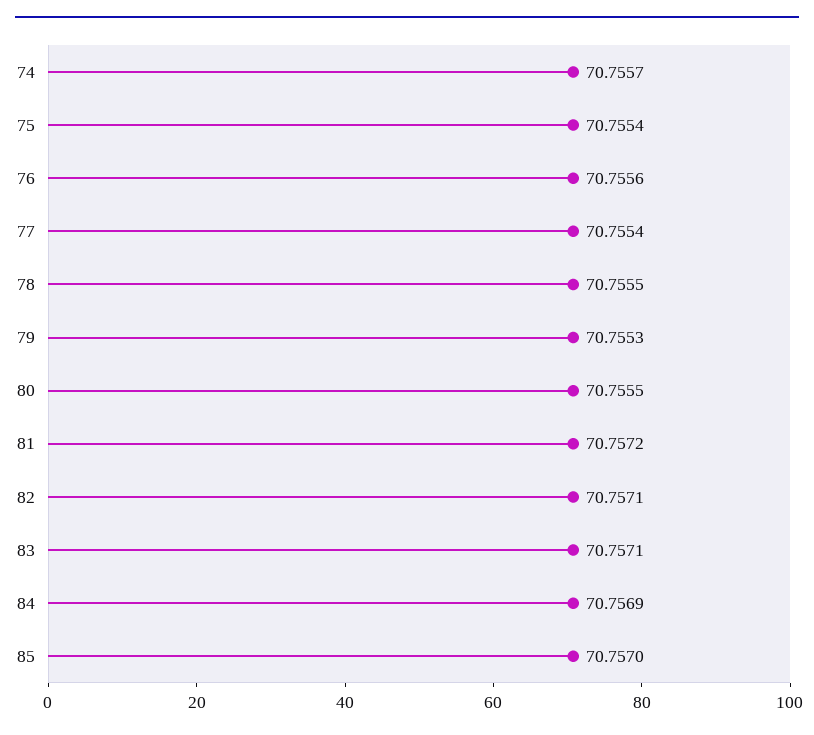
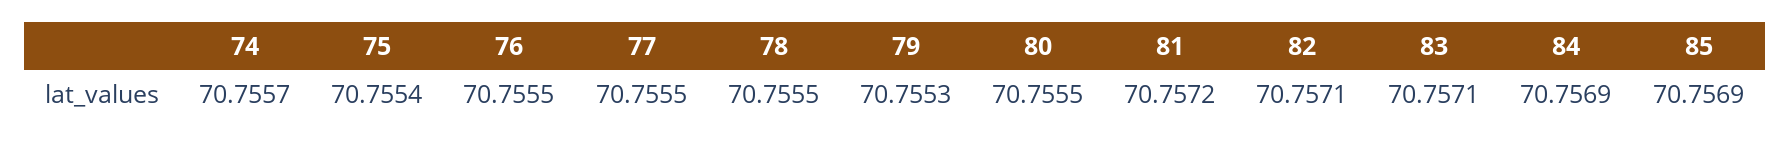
  {
    "74": 70.7557,
    "75": 70.7554,
-   "76": 70.7556,
+   "76": 70.7555,
-   "77": 70.7554,
+   "77": 70.7555,
    "78": 70.7555,
    "79": 70.7553,
    "80": 70.7555,
    "81": 70.7572,
    "82": 70.7571,
    "83": 70.7571,
    "84": 70.7569,
-   "85": 70.757
+   "85": 70.7569
  }

